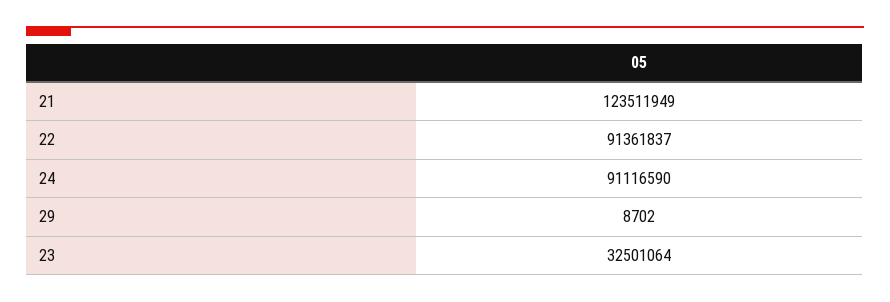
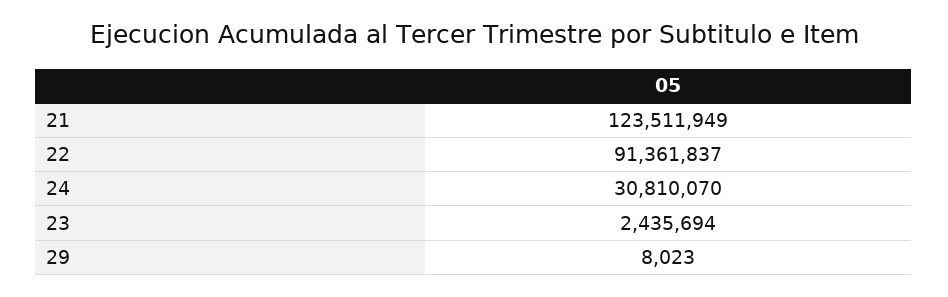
  {
    "21": 123511949,
    "22": 91361837,
-   "24": 91116590,
+   "24": 30810070,
-   "29": 8702,
+   "29": 8023,
-   "23": 32501064
+   "23": 2435694
  }

